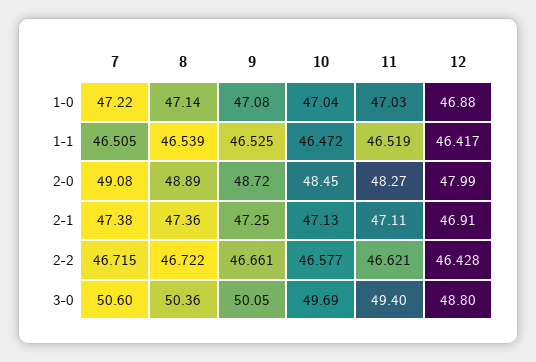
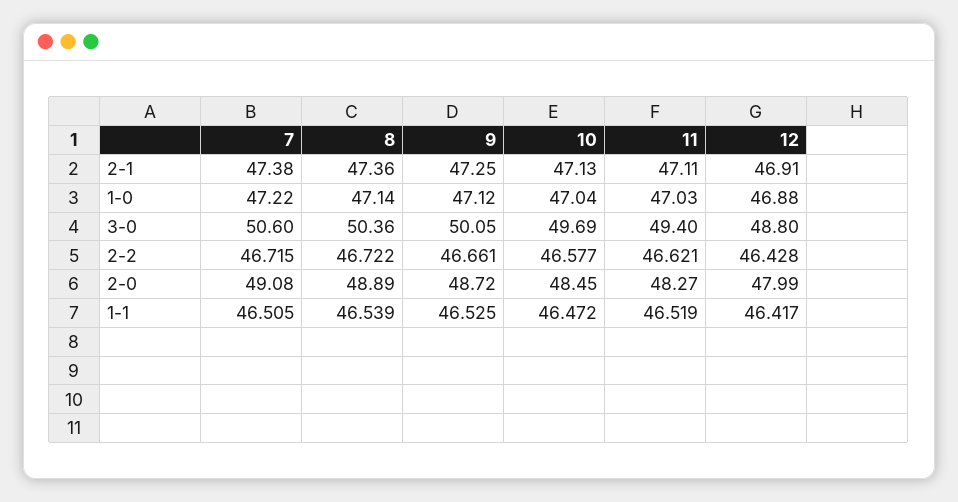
  {
    "7": {
      "1-0": 47.22,
      "1-1": 46.505,
      "2-0": 49.08,
      "2-1": 47.38,
      "2-2": 46.715,
      "3-0": 50.6
    },
    "8": {
      "1-0": 47.14,
      "1-1": 46.539,
      "2-0": 48.89,
      "2-1": 47.36,
      "2-2": 46.722,
      "3-0": 50.36
    },
    "9": {
-     "1-0": 47.08,
+     "1-0": 47.12,
      "1-1": 46.525,
      "2-0": 48.72,
      "2-1": 47.25,
      "2-2": 46.661,
      "3-0": 50.05
    },
    "10": {
      "1-0": 47.04,
      "1-1": 46.472,
      "2-0": 48.45,
      "2-1": 47.13,
      "2-2": 46.577,
      "3-0": 49.69
    },
    "11": {
      "1-0": 47.03,
      "1-1": 46.519,
      "2-0": 48.27,
      "2-1": 47.11,
      "2-2": 46.621,
      "3-0": 49.4
    },
    "12": {
      "1-0": 46.88,
      "1-1": 46.417,
      "2-0": 47.99,
      "2-1": 46.91,
      "2-2": 46.428,
      "3-0": 48.8
    }
  }

